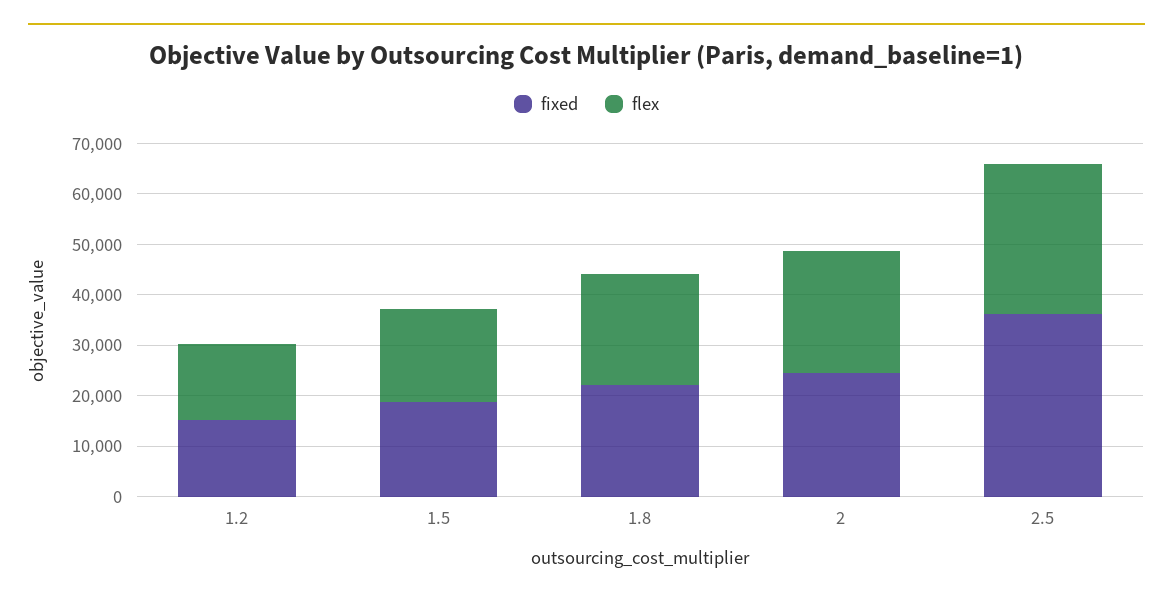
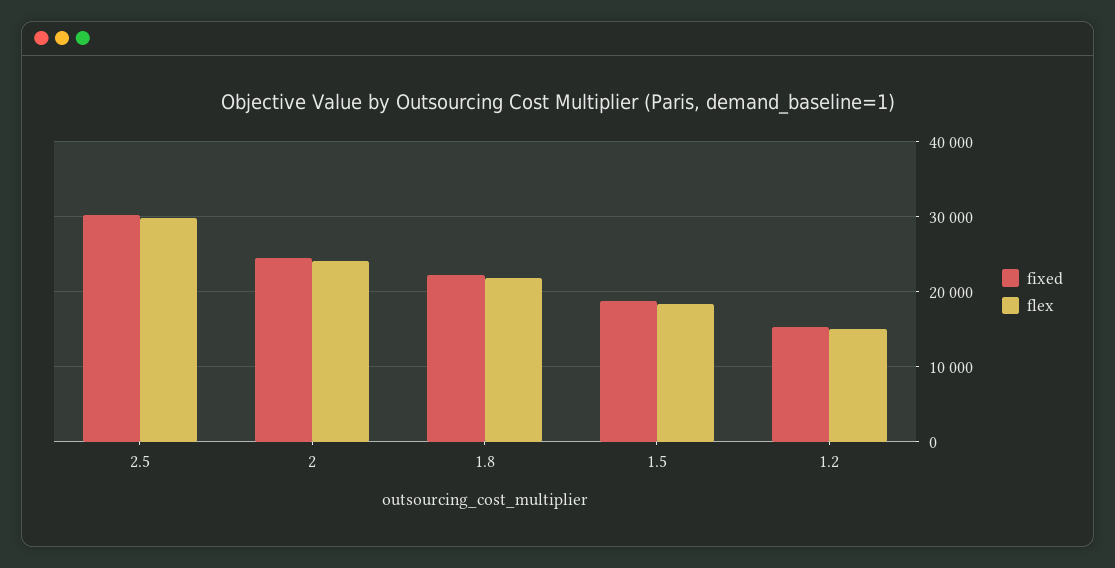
  {
    "fixed": {
      "1.2": 15000,
      "1.5": 19000,
      "1.8": 22000,
      "2": 24000,
-     "2.5": 36000
+     "2.5": 30000
    },
    "flex": {
      "1.2": 15000,
      "1.5": 18000,
      "1.8": 22000,
      "2": 24000,
      "2.5": 30000
    }
  }

